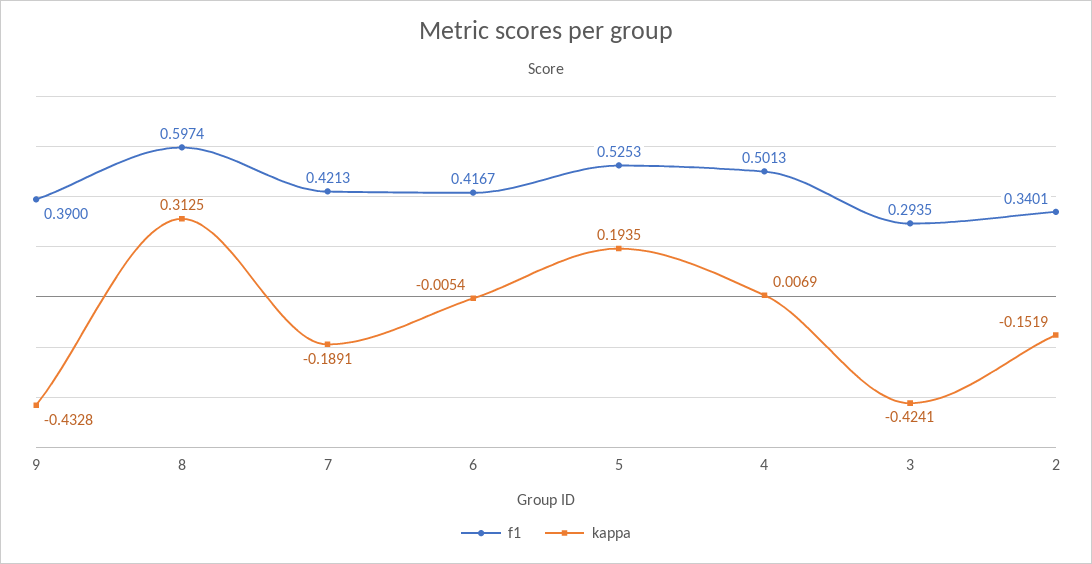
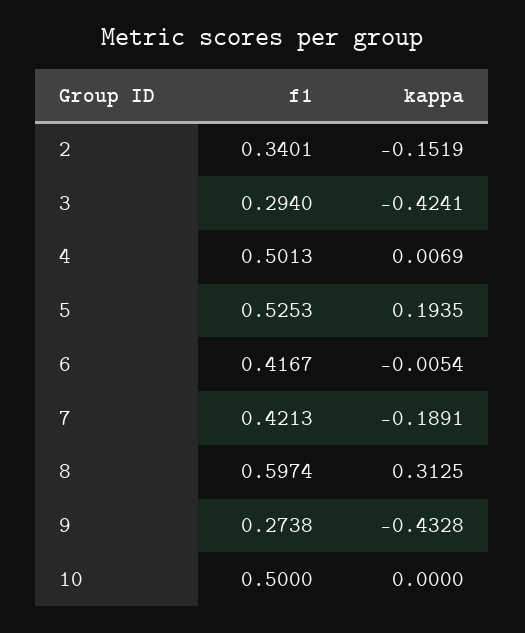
  {
    "f1": {
-     "9": 0.39,
+     "9": 0.2738,
      "8": 0.5974,
      "7": 0.4213,
      "6": 0.4167,
      "5": 0.5253,
      "4": 0.5013,
-     "3": 0.2935,
+     "3": 0.294,
-     "2": 0.3401
+     "2": 0.3401,
+     "10": 0.5
    },
    "kappa": {
      "9": -0.4328,
      "8": 0.3125,
      "7": -0.1891,
      "6": -0.0054,
      "5": 0.1935,
      "4": 0.0069,
      "3": -0.4241,
-     "2": -0.1519
+     "2": -0.1519,
+     "10": 0
    }
  }

